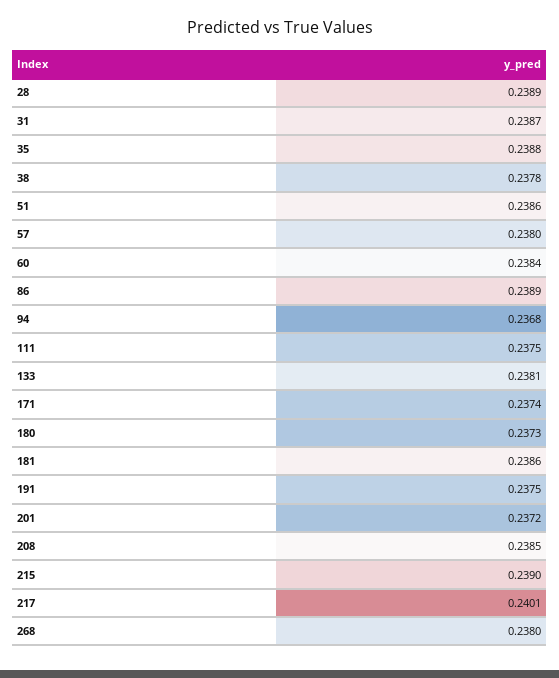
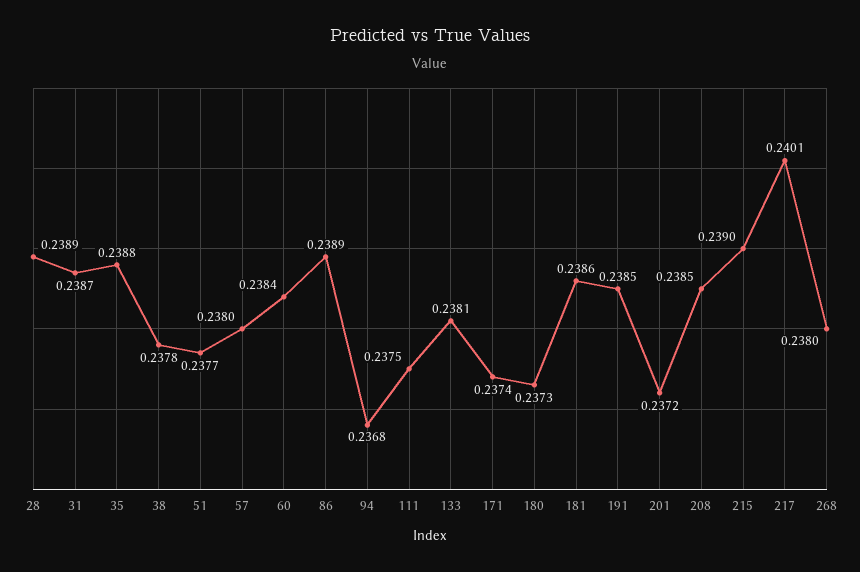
  {
    "28": 0.2389,
    "31": 0.2387,
    "35": 0.2388,
    "38": 0.2378,
-   "51": 0.2386,
+   "51": 0.2377,
    "57": 0.238,
    "60": 0.2384,
    "86": 0.2389,
    "94": 0.2368,
    "111": 0.2375,
    "133": 0.2381,
    "171": 0.2374,
    "180": 0.2373,
    "181": 0.2386,
-   "191": 0.2375,
+   "191": 0.2385,
    "201": 0.2372,
    "208": 0.2385,
    "215": 0.239,
    "217": 0.2401,
    "268": 0.238
  }

